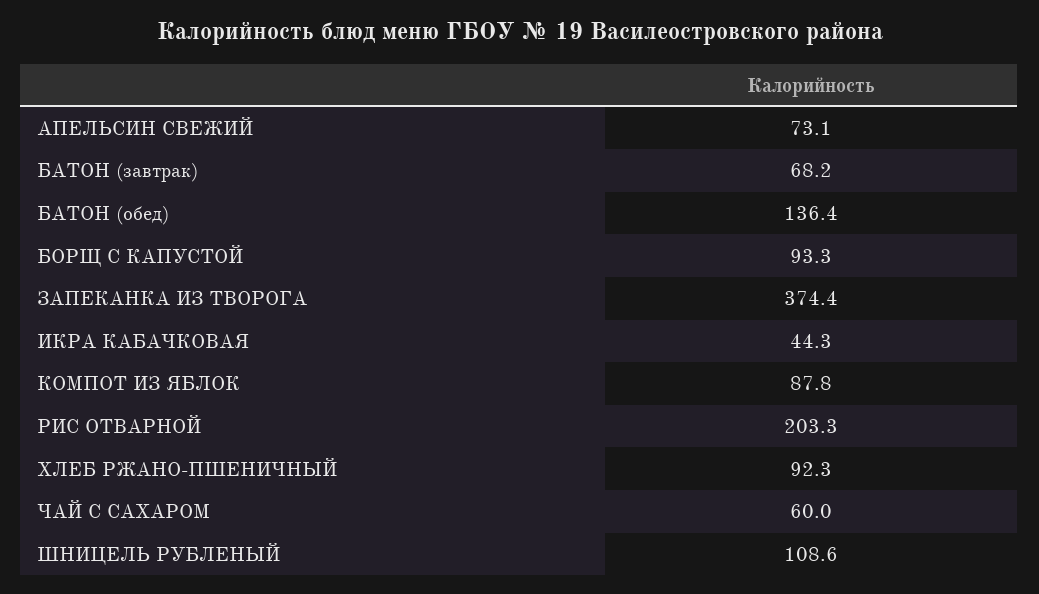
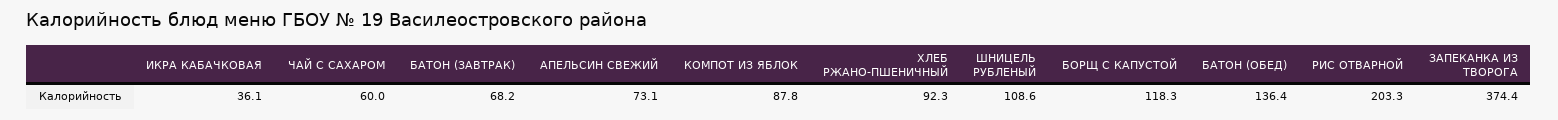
  {
    "АПЕЛЬСИН СВЕЖИЙ": 73.1,
    "БАТОН (завтрак)": 68.2,
    "БАТОН (обед)": 136.4,
-   "БОРЩ С КАПУСТОЙ": 93.3,
+   "БОРЩ С КАПУСТОЙ": 118.3,
    "ЗАПЕКАНКА ИЗ ТВОРОГА": 374.4,
-   "ИКРА КАБАЧКОВАЯ": 44.3,
+   "ИКРА КАБАЧКОВАЯ": 36.1,
    "КОМПОТ ИЗ ЯБЛОК": 87.8,
    "РИС ОТВАРНОЙ": 203.3,
    "ХЛЕБ РЖАНО-ПШЕНИЧНЫЙ": 92.3,
    "ЧАЙ С САХАРОМ": 60,
    "ШНИЦЕЛЬ РУБЛЕНЫЙ": 108.6
  }

